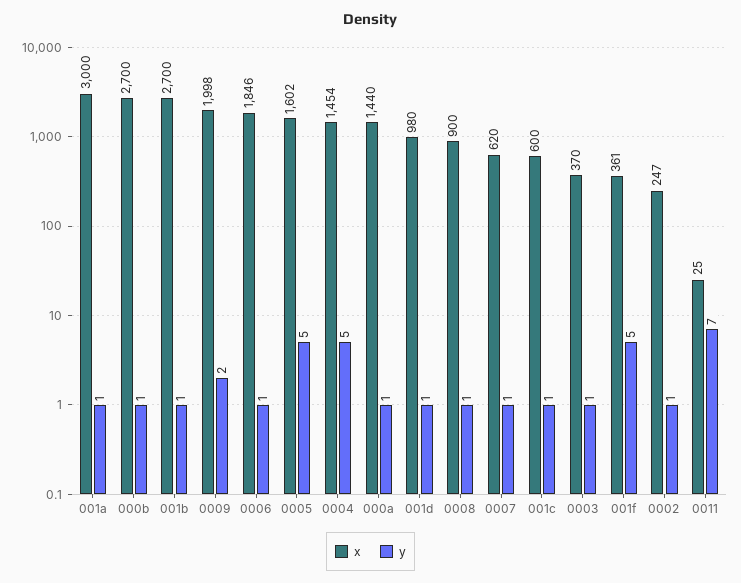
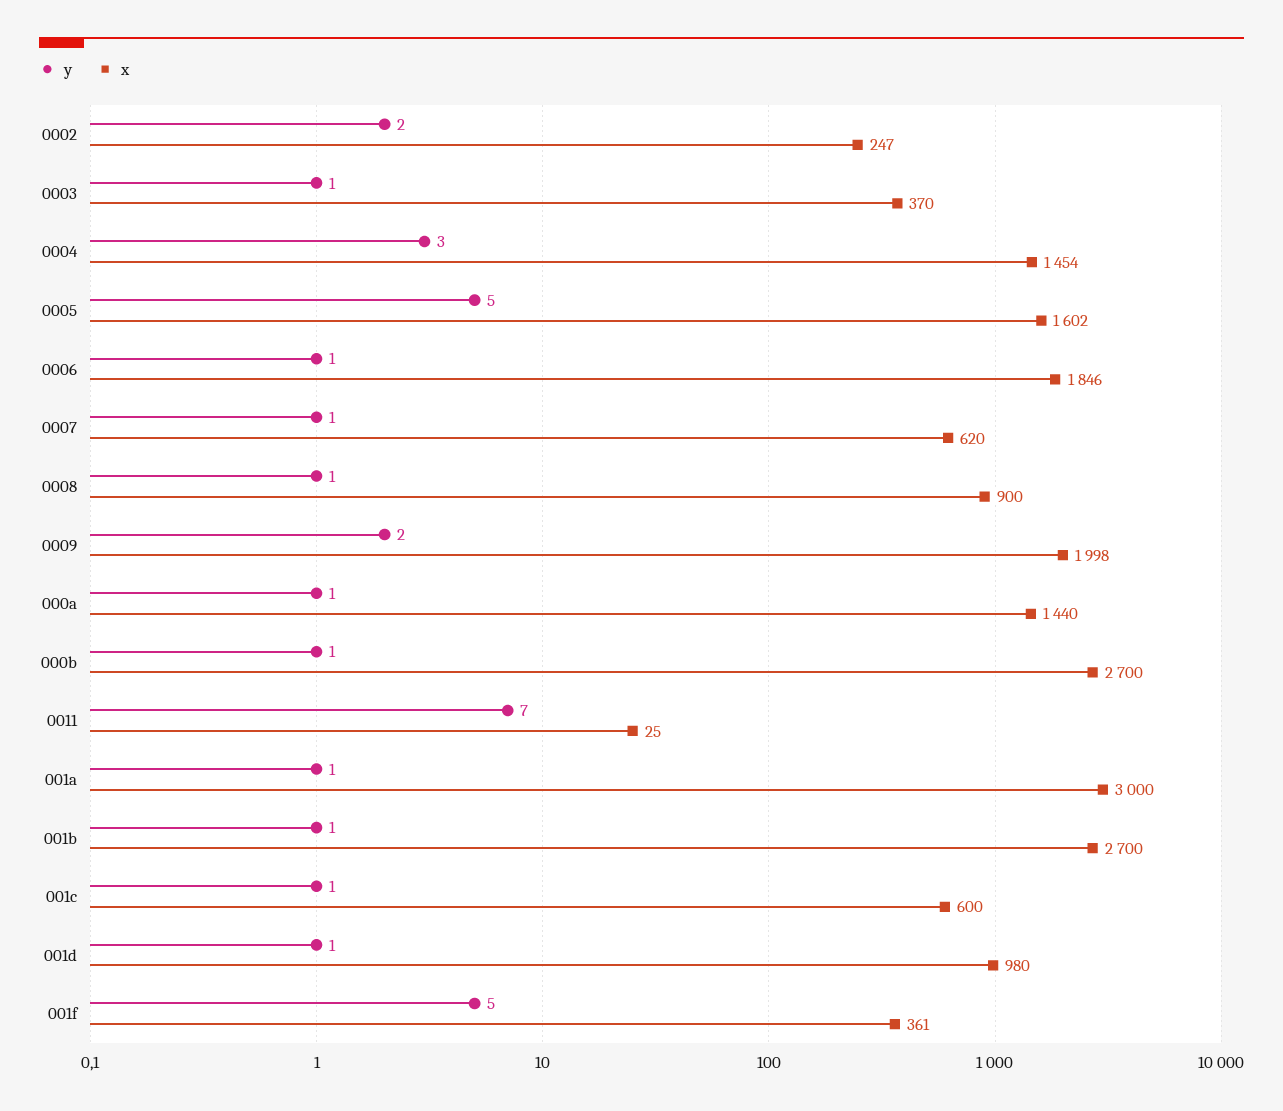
  {
    "x": {
      "001a": 3000,
      "000b": 2700,
      "001b": 2700,
      "0009": 1998,
      "0006": 1846,
      "0005": 1602,
      "0004": 1454,
      "000a": 1440,
      "001d": 980,
      "0008": 900,
      "0007": 620,
      "001c": 600,
      "0003": 370,
      "001f": 361,
      "0002": 247,
      "0011": 25
    },
    "y": {
      "001a": 1,
      "000b": 1,
      "001b": 1,
      "0009": 2,
      "0006": 1,
      "0005": 5,
-     "0004": 5,
+     "0004": 3,
      "000a": 1,
      "001d": 1,
      "0008": 1,
      "0007": 1,
      "001c": 1,
      "0003": 1,
      "001f": 5,
-     "0002": 1,
+     "0002": 2,
      "0011": 7
    }
  }

